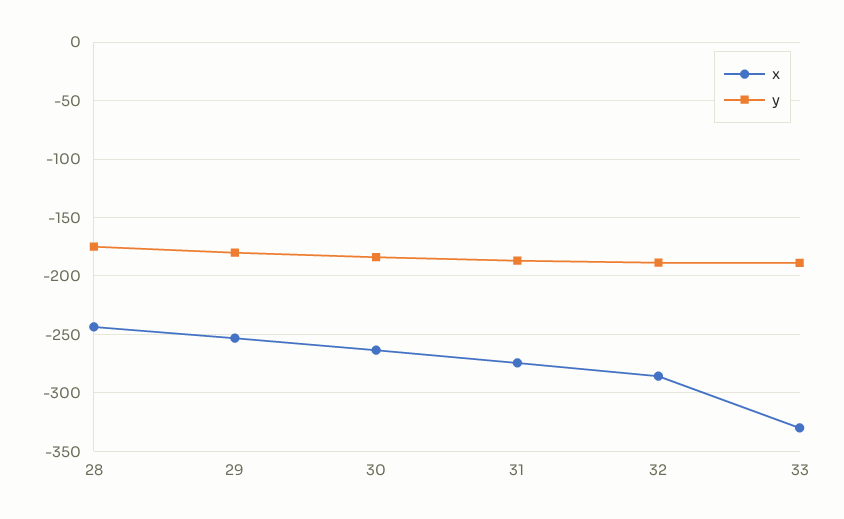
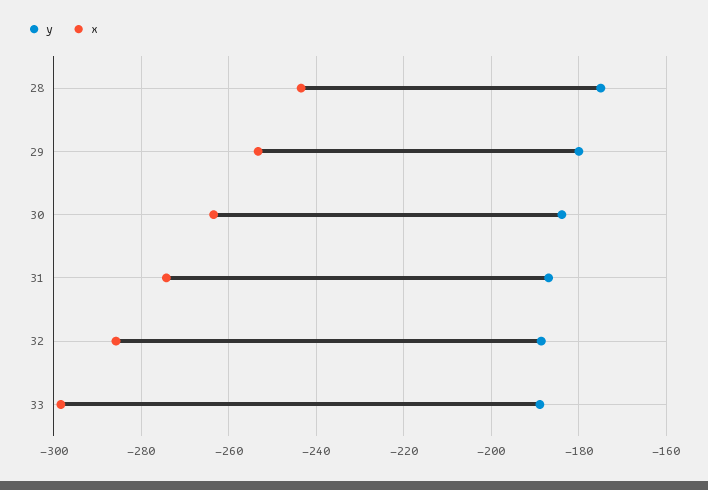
  {
    "x": {
      "28": -244,
      "29": -254,
      "30": -264,
      "31": -274,
      "32": -286,
-     "33": -330
+     "33": -298
    },
    "y": {
      "28": -176,
      "29": -180,
      "30": -184,
      "31": -186,
      "32": -188,
      "33": -188
    }
  }

